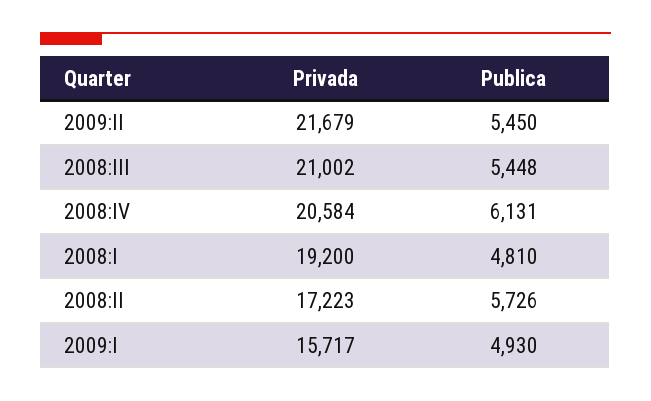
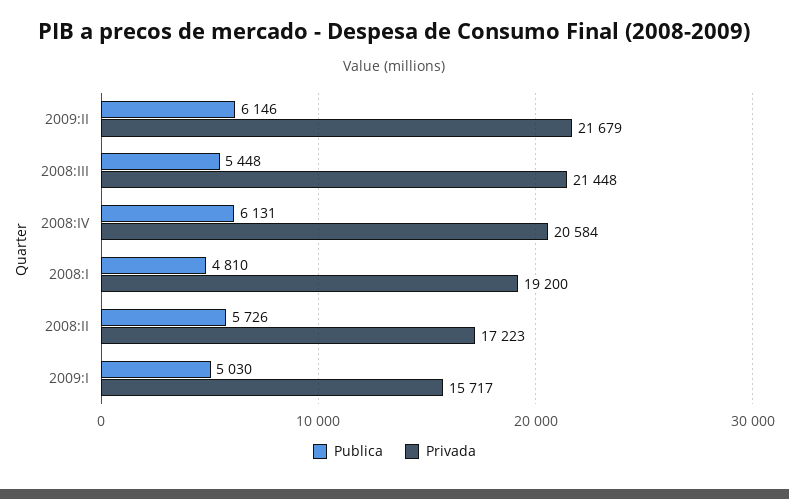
  {
    "Privada": {
      "2009:II": 21679,
-     "2008:III": 21002,
+     "2008:III": 21448,
      "2008:IV": 20584,
      "2008:I": 19200,
      "2008:II": 17223,
      "2009:I": 15717
    },
    "Publica": {
-     "2009:II": 5450,
+     "2009:II": 6146,
      "2008:III": 5448,
      "2008:IV": 6131,
      "2008:I": 4810,
      "2008:II": 5726,
-     "2009:I": 4930
+     "2009:I": 5030
    }
  }

